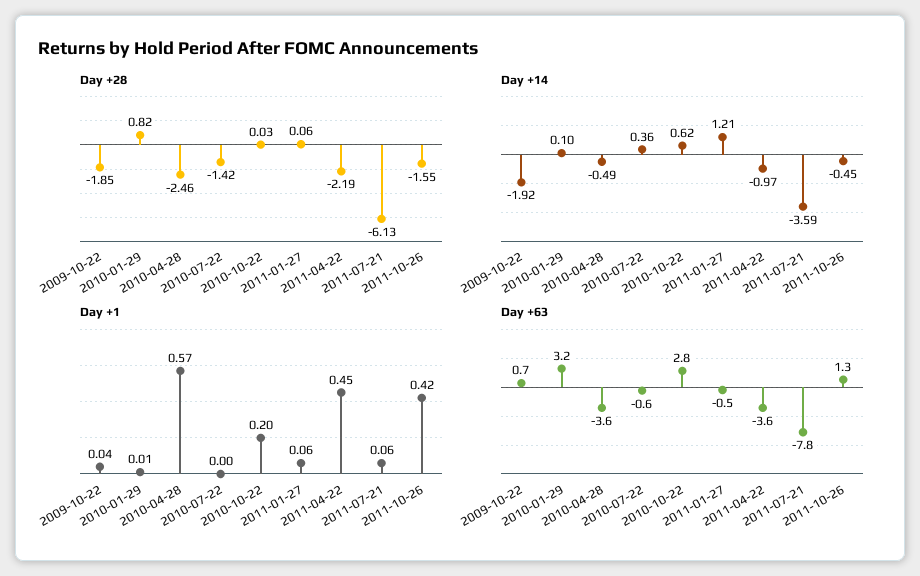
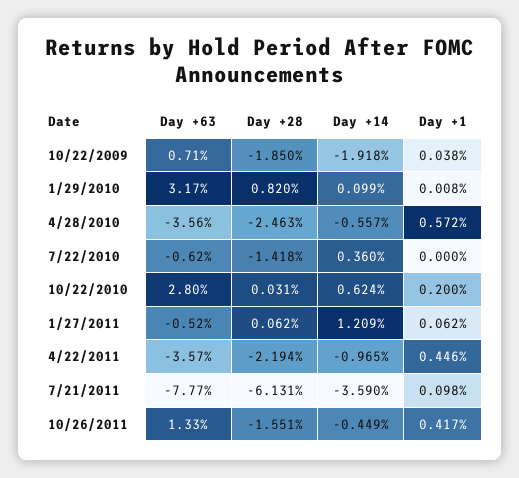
  {
    "Day +28": {
      "2009-10-22": -1.85,
      "2010-01-29": 0.82,
      "2010-04-28": -2.463,
      "2010-07-22": -1.418,
      "2010-10-22": 0.031,
      "2011-01-27": 0.062,
      "2011-04-22": -2.194,
      "2011-07-21": -6.131,
      "2011-10-26": -1.551
    },
    "Day +14": {
      "2009-10-22": -1.918,
      "2010-01-29": 0.099,
-     "2010-04-28": -0.49,
+     "2010-04-28": -0.557,
      "2010-07-22": 0.36,
      "2010-10-22": 0.624,
      "2011-01-27": 1.209,
      "2011-04-22": -0.965,
      "2011-07-21": -3.59,
      "2011-10-26": -0.449
    },
    "Day +1": {
      "2009-10-22": 0.038,
      "2010-01-29": 0.008,
      "2010-04-28": 0.572,
      "2010-07-22": 0,
      "2010-10-22": 0.2,
      "2011-01-27": 0.062,
      "2011-04-22": 0.446,
-     "2011-07-21": 0.06,
+     "2011-07-21": 0.098,
      "2011-10-26": 0.417
    },
    "Day +63": {
      "2009-10-22": 0.71,
      "2010-01-29": 3.17,
      "2010-04-28": -3.56,
      "2010-07-22": -0.62,
      "2010-10-22": 2.8,
      "2011-01-27": -0.52,
      "2011-04-22": -3.57,
      "2011-07-21": -7.77,
      "2011-10-26": 1.33
    }
  }

